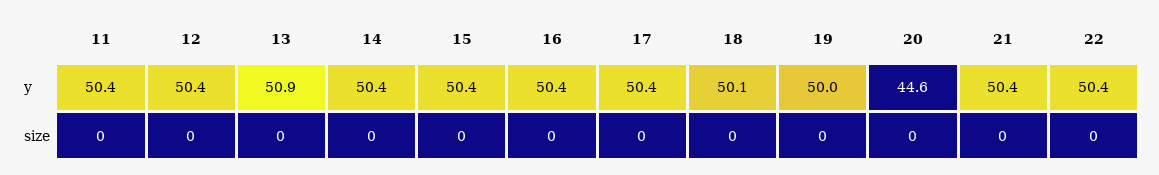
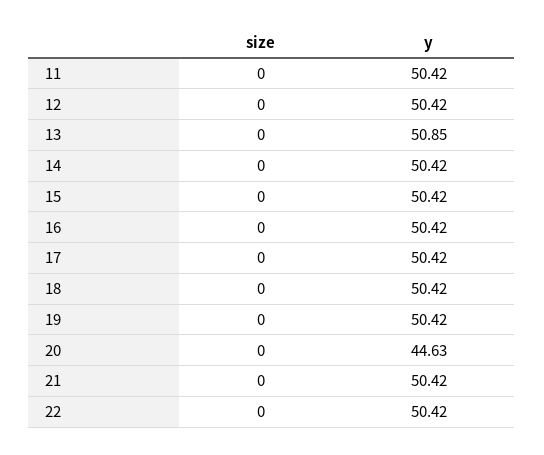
  {
    "11": {
      "y": 50.42,
      "size": 0
    },
    "12": {
      "y": 50.42,
      "size": 0
    },
    "13": {
      "y": 50.85,
      "size": 0
    },
    "14": {
      "y": 50.42,
      "size": 0
    },
    "15": {
      "y": 50.42,
      "size": 0
    },
    "16": {
      "y": 50.42,
      "size": 0
    },
    "17": {
      "y": 50.42,
      "size": 0
    },
    "18": {
-     "y": 50.1,
+     "y": 50.42,
      "size": 0
    },
    "19": {
-     "y": 50,
+     "y": 50.42,
      "size": 0
    },
    "20": {
      "y": 44.63,
      "size": 0
    },
    "21": {
      "y": 50.42,
      "size": 0
    },
    "22": {
      "y": 50.42,
      "size": 0
    }
  }

